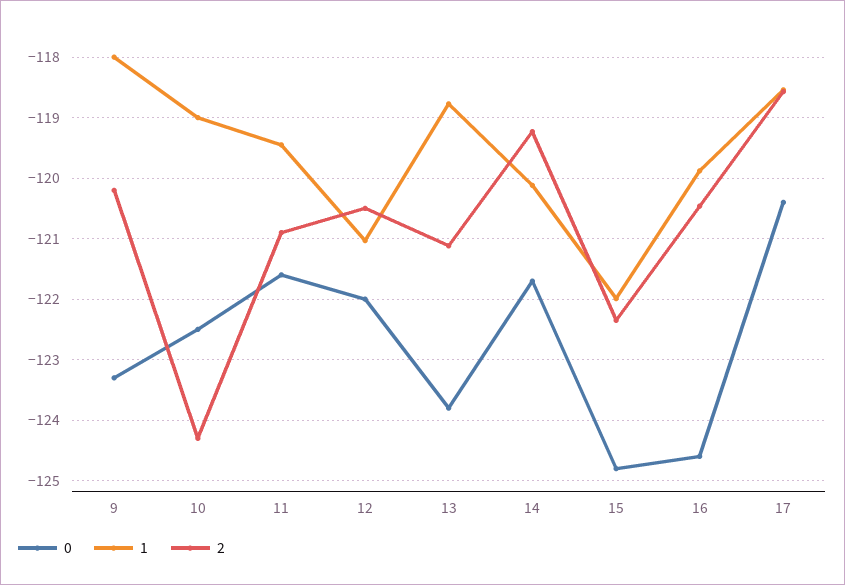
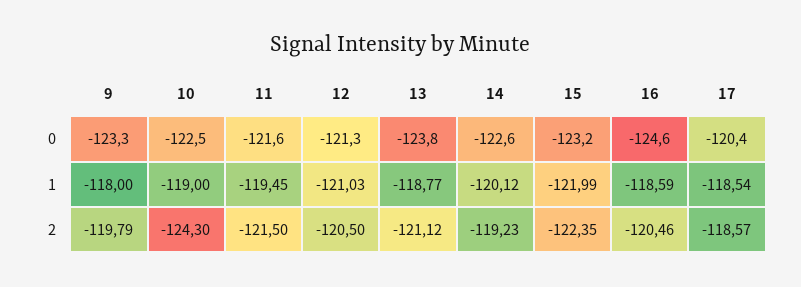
  {
    "0": {
      "9": -123.3,
      "10": -122.5,
      "11": -121.6,
-     "12": -122,
+     "12": -121.3,
      "13": -123.8,
-     "14": -121.7,
+     "14": -122.6,
-     "15": -124.8,
+     "15": -123.2,
      "16": -124.6,
      "17": -120.4
    },
    "1": {
      "9": -118,
      "10": -119,
      "11": -119.45,
      "12": -121.03,
      "13": -118.77,
      "14": -120.12,
      "15": -121.99,
-     "16": -119.9,
+     "16": -118.59,
      "17": -118.54
    },
    "2": {
-     "9": -120.2,
+     "9": -119.79,
      "10": -124.3,
-     "11": -120.9,
+     "11": -121.5,
      "12": -120.5,
      "13": -121.12,
      "14": -119.23,
      "15": -122.35,
      "16": -120.46,
      "17": -118.57
    }
  }

